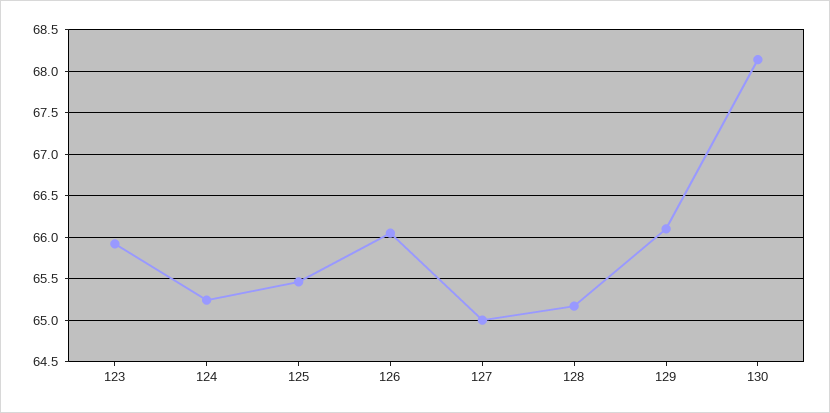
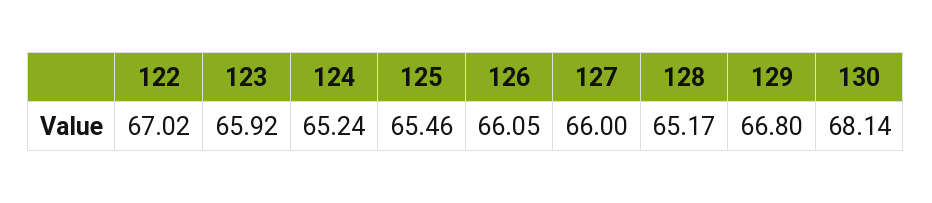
  {
    "123": 65.92,
    "124": 65.24,
    "125": 65.46,
    "126": 66.05,
-   "127": 65,
+   "127": 66,
    "128": 65.17,
-   "129": 66.1,
+   "129": 66.8,
-   "130": 68.14
+   "130": 68.14,
+   "122": 67.02
  }

